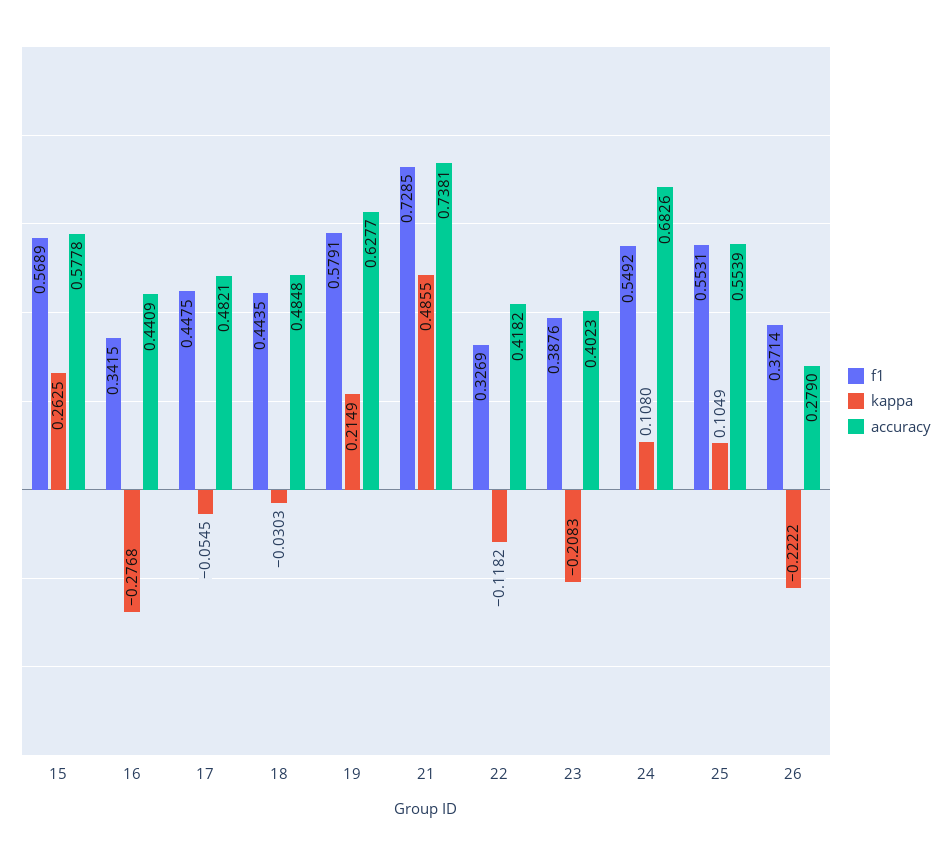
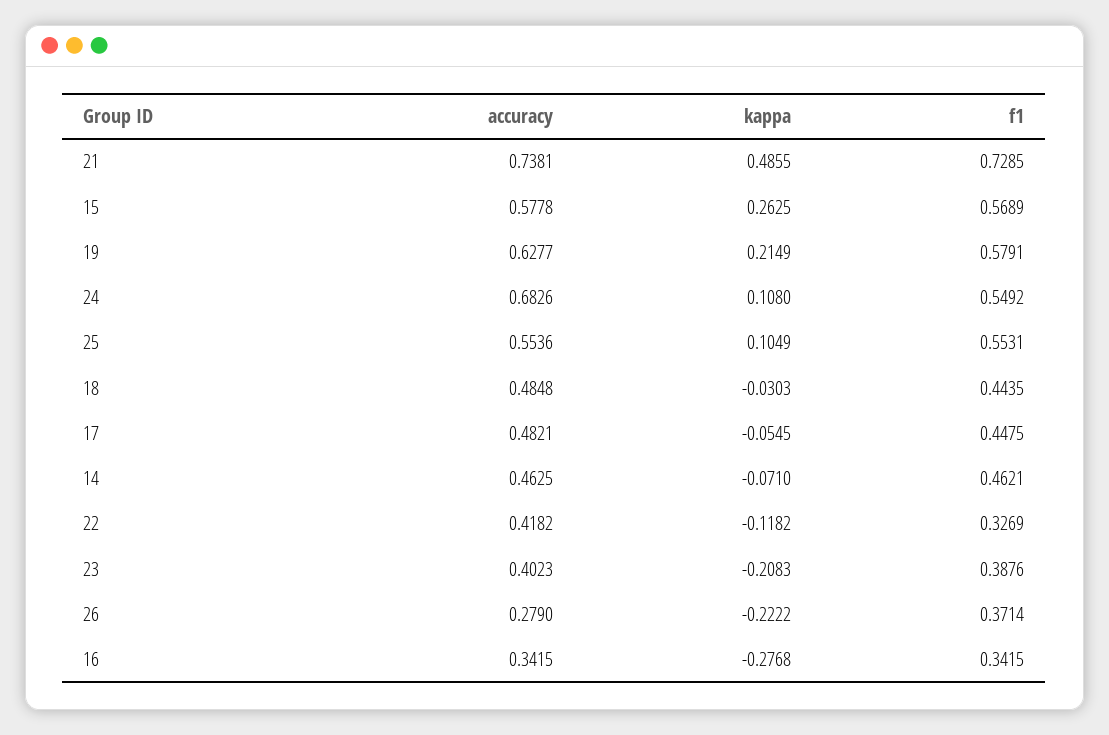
  {
    "f1": {
      "15": 0.5689,
      "16": 0.3415,
      "17": 0.4475,
      "18": 0.4435,
      "19": 0.5791,
      "21": 0.7285,
      "22": 0.3269,
      "23": 0.3876,
      "24": 0.5492,
      "25": 0.5531,
-     "26": 0.3714
+     "26": 0.3714,
+     "14": 0.4621
    },
    "kappa": {
      "15": 0.2625,
      "16": -0.2768,
      "17": -0.0545,
      "18": -0.0303,
      "19": 0.2149,
      "21": 0.4855,
      "22": -0.1182,
      "23": -0.2083,
      "24": 0.108,
      "25": 0.1049,
-     "26": -0.2222
+     "26": -0.2222,
+     "14": -0.071
    },
    "accuracy": {
      "15": 0.5778,
-     "16": 0.4409,
+     "16": 0.3415,
      "17": 0.4821,
      "18": 0.4848,
      "19": 0.6277,
      "21": 0.7381,
      "22": 0.4182,
      "23": 0.4023,
      "24": 0.6826,
-     "25": 0.5539,
+     "25": 0.5536,
-     "26": 0.279
+     "26": 0.279,
+     "14": 0.4625
    }
  }

